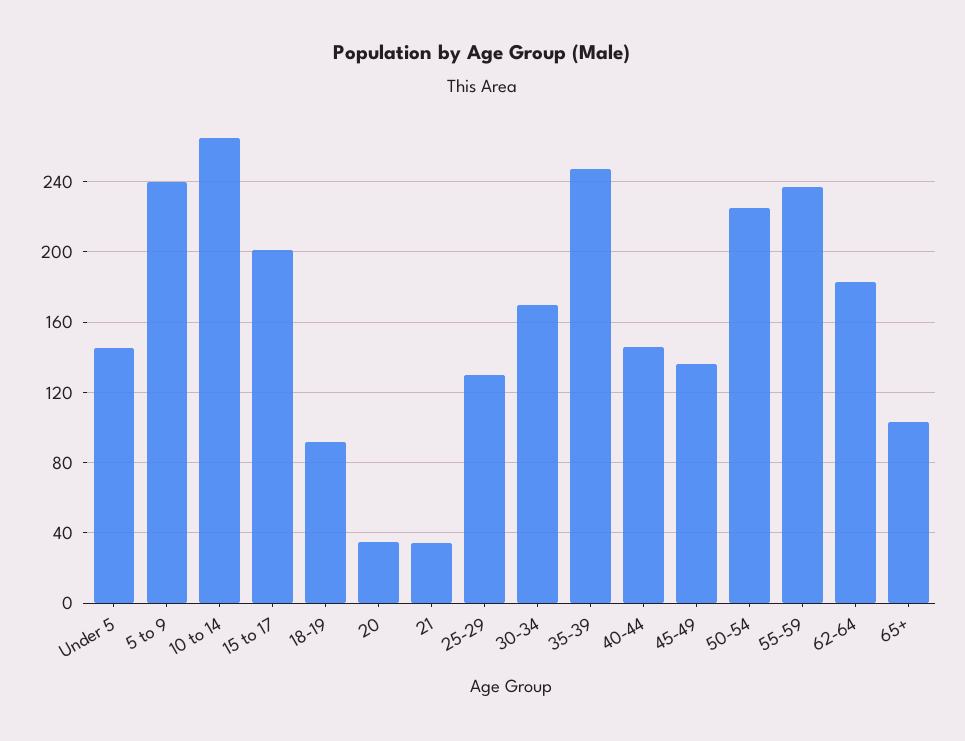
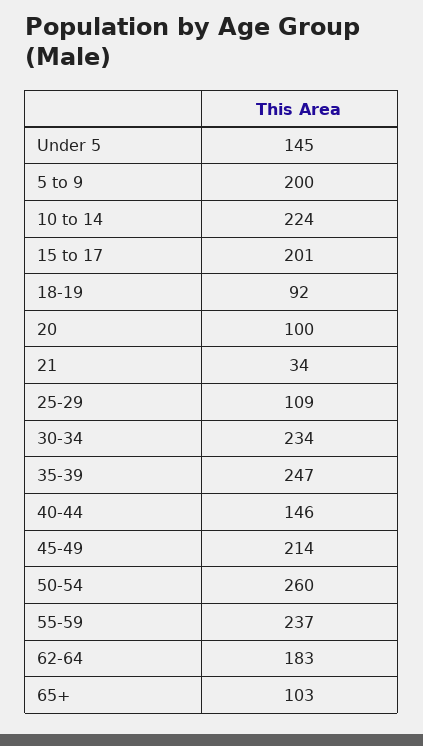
  {
    "Under 5": 145,
-   "5 to 9": 240,
+   "5 to 9": 200,
-   "10 to 14": 265,
+   "10 to 14": 224,
    "15 to 17": 201,
    "18-19": 92,
-   "20": 35,
+   "20": 100,
    "21": 34,
-   "25-29": 130,
+   "25-29": 109,
-   "30-34": 170,
+   "30-34": 234,
    "35-39": 247,
    "40-44": 146,
-   "45-49": 135,
+   "45-49": 214,
-   "50-54": 225,
+   "50-54": 260,
    "55-59": 237,
    "62-64": 183,
    "65+": 103
  }

